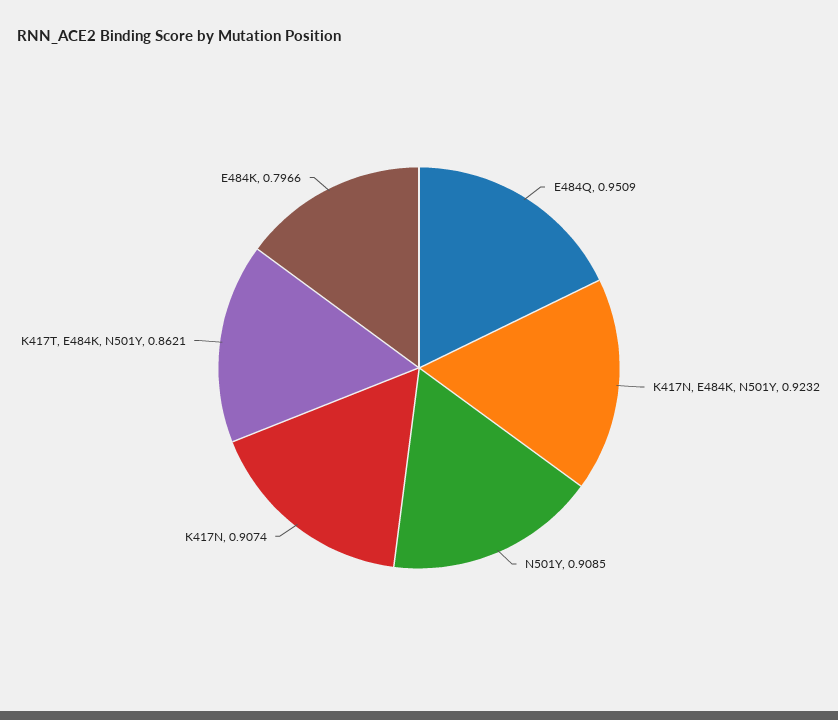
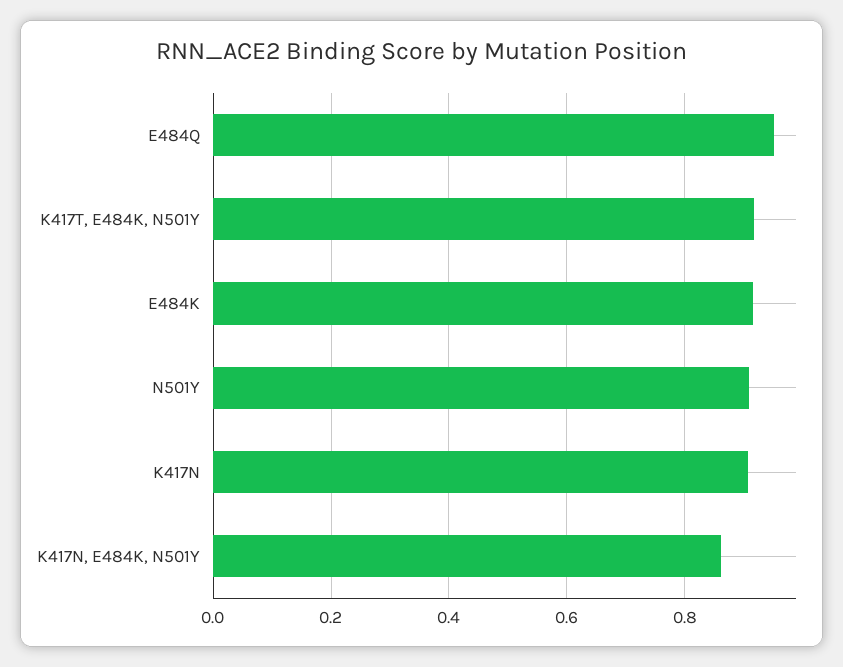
  {
    "E484Q": 0.9509,
-   "K417N, E484K, N501Y": 0.9232,
+   "K417N, E484K, N501Y": 0.86,
    "N501Y": 0.9085,
    "K417N": 0.9074,
-   "K417T, E484K, N501Y": 0.8621,
+   "K417T, E484K, N501Y": 0.92,
-   "E484K": 0.7966
+   "E484K": 0.92
  }

